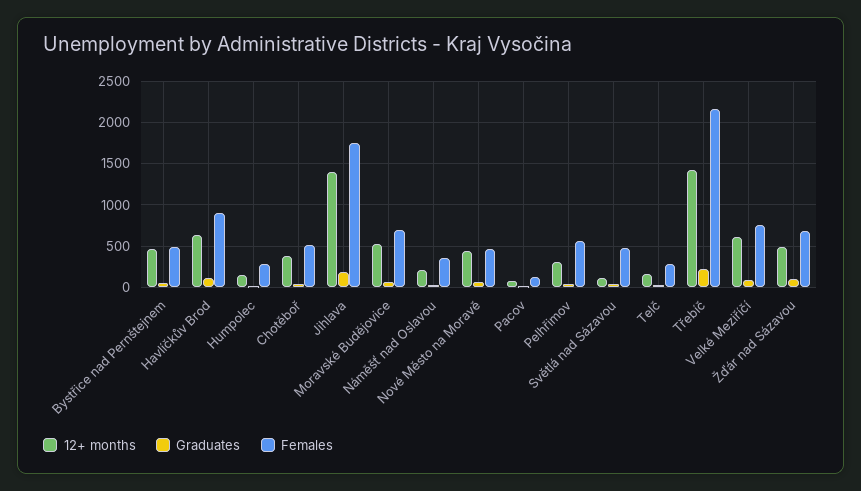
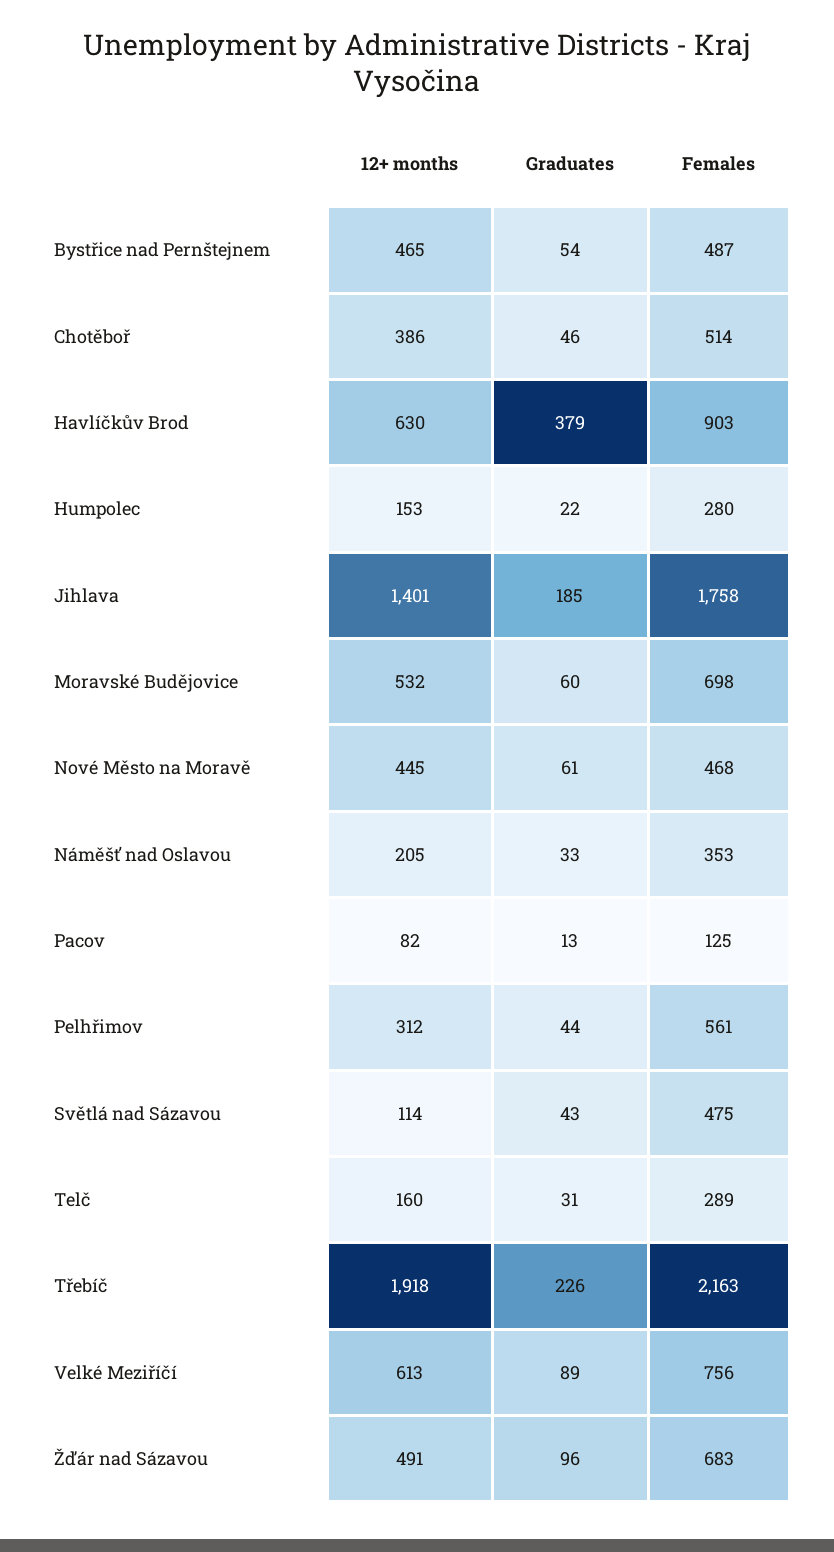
  {
    "12+ months": {
      "Bystřice nad Pernštejnem": 465,
      "Havlíčkův Brod": 630,
      "Humpolec": 153,
      "Chotěboř": 386,
      "Jihlava": 1401,
      "Moravské Budějovice": 532,
      "Náměšť nad Oslavou": 205,
      "Nové Město na Moravě": 445,
      "Pacov": 82,
      "Pelhřimov": 312,
      "Světlá nad Sázavou": 114,
      "Telč": 160,
-     "Třebíč": 1400,
+     "Třebíč": 1918,
      "Velké Meziříčí": 613,
      "Žďár nad Sázavou": 491
    },
    "Graduates": {
      "Bystřice nad Pernštejnem": 54,
-     "Havlíčkův Brod": 100,
+     "Havlíčkův Brod": 379,
      "Humpolec": 22,
      "Chotěboř": 46,
      "Jihlava": 185,
      "Moravské Budějovice": 60,
      "Náměšť nad Oslavou": 33,
      "Nové Město na Moravě": 61,
      "Pacov": 13,
      "Pelhřimov": 44,
      "Světlá nad Sázavou": 43,
      "Telč": 31,
      "Třebíč": 226,
      "Velké Meziříčí": 89,
      "Žďár nad Sázavou": 96
    },
    "Females": {
      "Bystřice nad Pernštejnem": 487,
      "Havlíčkův Brod": 903,
      "Humpolec": 280,
      "Chotěboř": 514,
      "Jihlava": 1758,
      "Moravské Budějovice": 698,
      "Náměšť nad Oslavou": 353,
      "Nové Město na Moravě": 468,
      "Pacov": 125,
      "Pelhřimov": 561,
      "Světlá nad Sázavou": 475,
      "Telč": 289,
      "Třebíč": 2163,
      "Velké Meziříčí": 756,
      "Žďár nad Sázavou": 683
    }
  }

